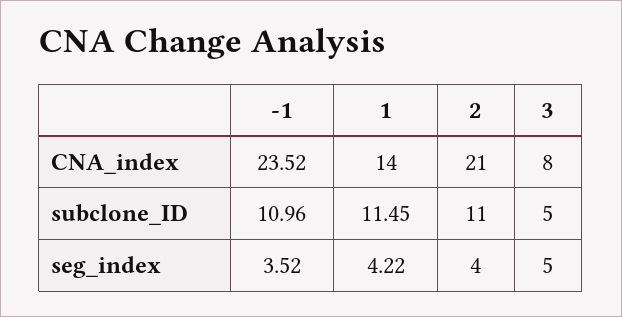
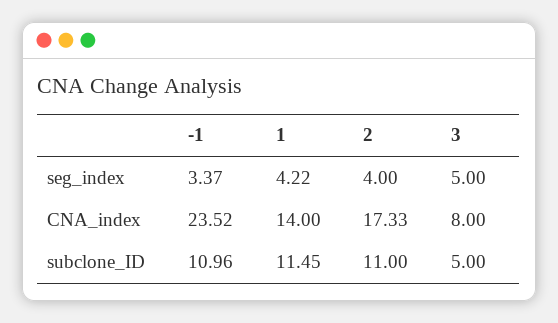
  {
    "-1": {
      "CNA_index": 23.52,
      "subclone_ID": 10.96,
-     "seg_index": 3.52
+     "seg_index": 3.37
    },
    "1": {
      "CNA_index": 14,
      "subclone_ID": 11.45,
      "seg_index": 4.22
    },
    "2": {
-     "CNA_index": 21,
+     "CNA_index": 17.33,
      "subclone_ID": 11,
      "seg_index": 4
    },
    "3": {
      "CNA_index": 8,
      "subclone_ID": 5,
      "seg_index": 5
    }
  }

